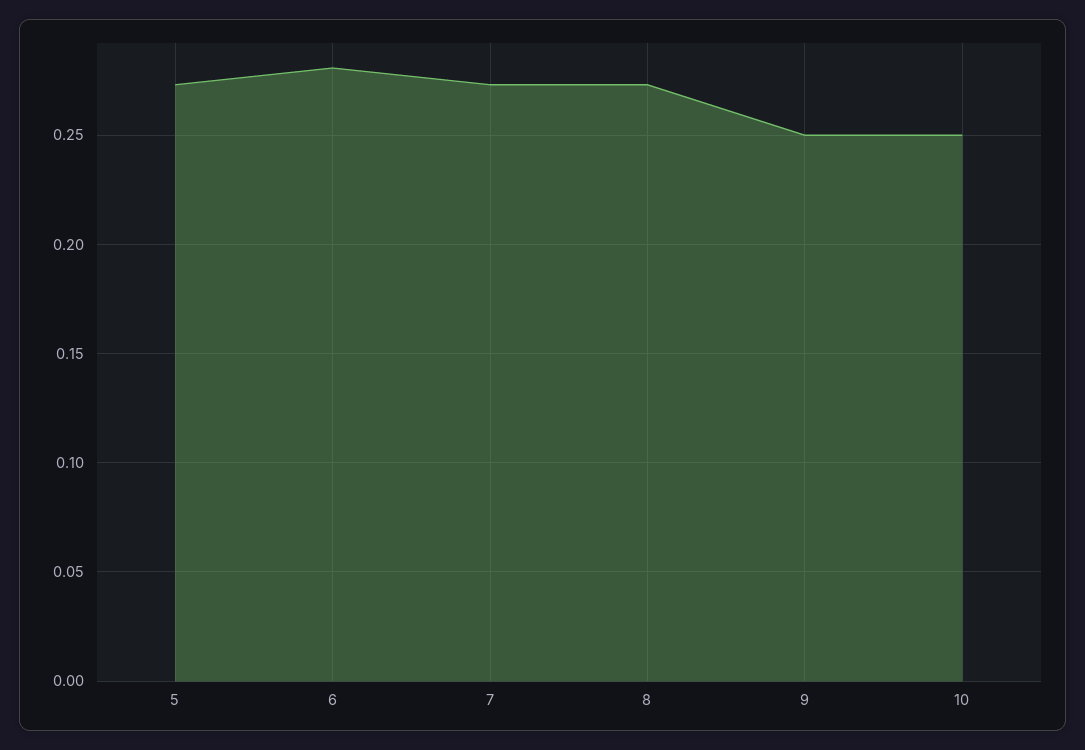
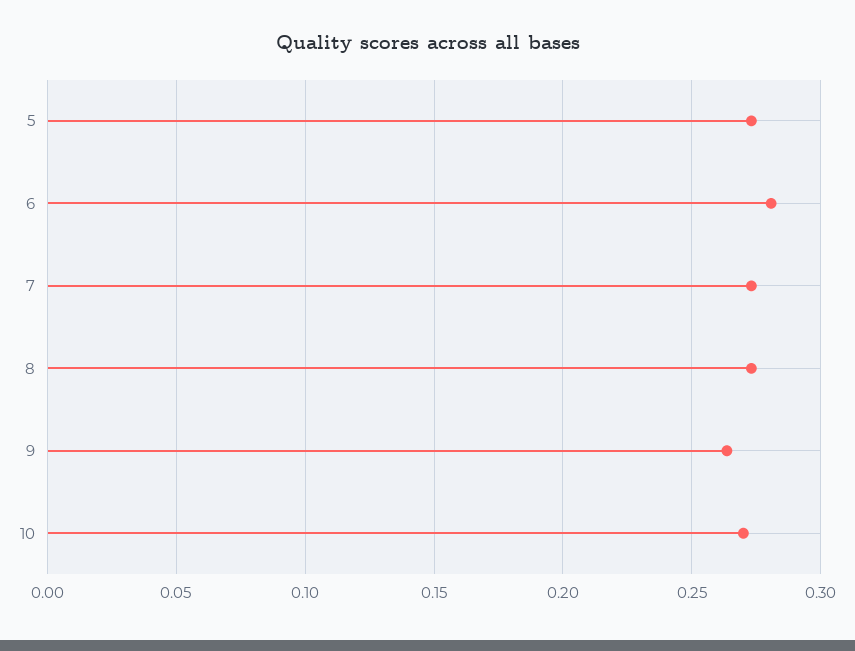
  {
    "5": 0.275,
    "6": 0.28,
    "7": 0.275,
    "8": 0.275,
-   "9": 0.25,
+   "9": 0.265,
-   "10": 0.25
+   "10": 0.27
  }

